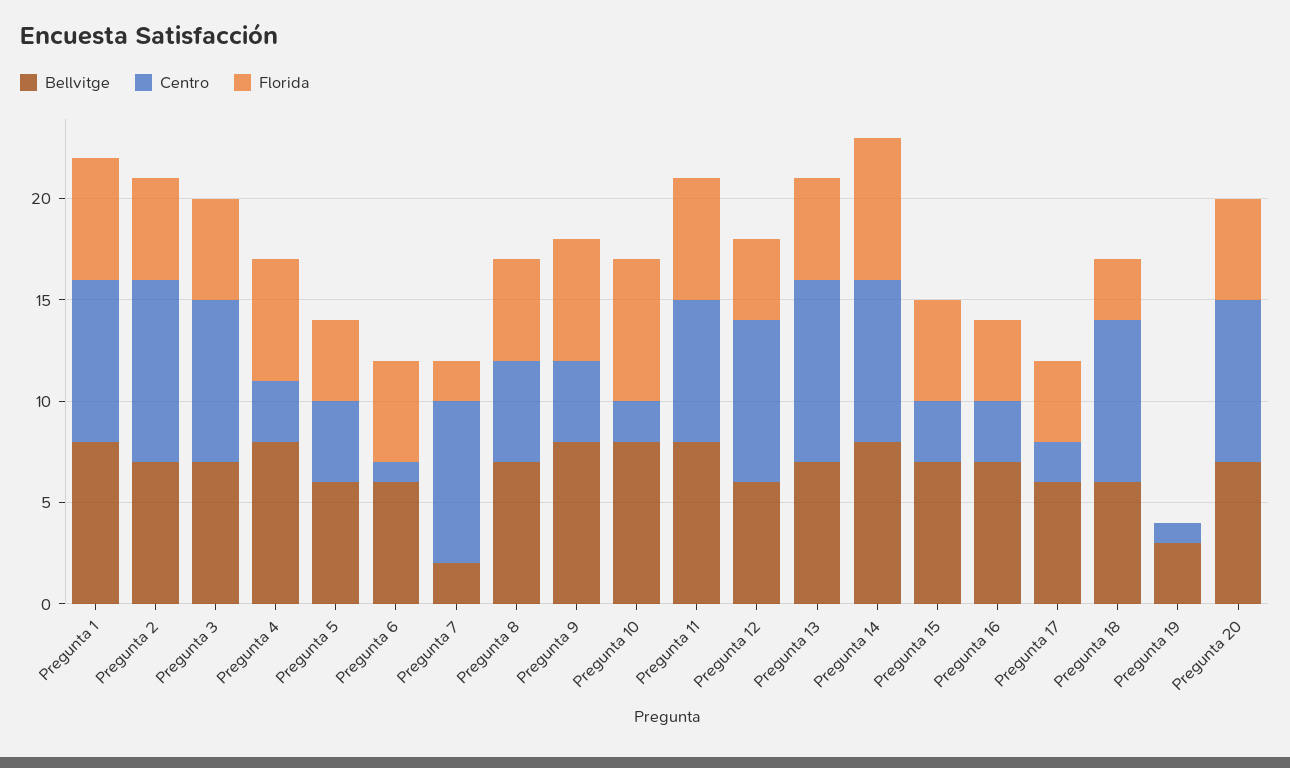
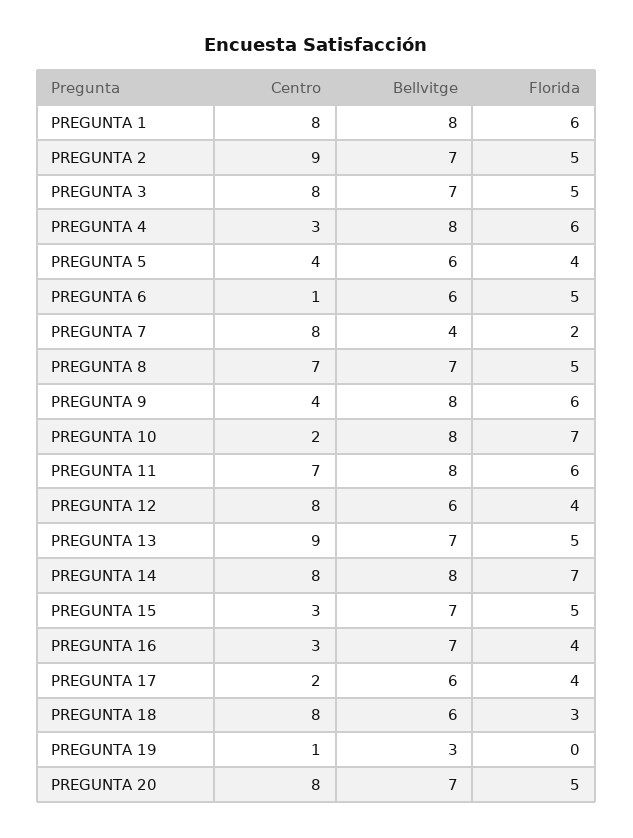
  {
    "Bellvitge": {
      "Pregunta 1": 8,
      "Pregunta 2": 7,
      "Pregunta 3": 7,
      "Pregunta 4": 8,
      "Pregunta 5": 6,
      "Pregunta 6": 6,
-     "Pregunta 7": 2,
+     "Pregunta 7": 4,
      "Pregunta 8": 7,
      "Pregunta 9": 8,
      "Pregunta 10": 8,
      "Pregunta 11": 8,
      "Pregunta 12": 6,
      "Pregunta 13": 7,
      "Pregunta 14": 8,
      "Pregunta 15": 7,
      "Pregunta 16": 7,
      "Pregunta 17": 6,
      "Pregunta 18": 6,
      "Pregunta 19": 3,
      "Pregunta 20": 7
    },
    "Centro": {
      "Pregunta 1": 8,
      "Pregunta 2": 9,
      "Pregunta 3": 8,
      "Pregunta 4": 3,
      "Pregunta 5": 4,
      "Pregunta 6": 1,
      "Pregunta 7": 8,
-     "Pregunta 8": 5,
+     "Pregunta 8": 7,
      "Pregunta 9": 4,
      "Pregunta 10": 2,
      "Pregunta 11": 7,
      "Pregunta 12": 8,
      "Pregunta 13": 9,
      "Pregunta 14": 8,
      "Pregunta 15": 3,
      "Pregunta 16": 3,
      "Pregunta 17": 2,
      "Pregunta 18": 8,
      "Pregunta 19": 1,
      "Pregunta 20": 8
    },
    "Florida": {
      "Pregunta 1": 6,
      "Pregunta 2": 5,
      "Pregunta 3": 5,
      "Pregunta 4": 6,
      "Pregunta 5": 4,
      "Pregunta 6": 5,
      "Pregunta 7": 2,
      "Pregunta 8": 5,
      "Pregunta 9": 6,
      "Pregunta 10": 7,
      "Pregunta 11": 6,
      "Pregunta 12": 4,
      "Pregunta 13": 5,
      "Pregunta 14": 7,
      "Pregunta 15": 5,
      "Pregunta 16": 4,
      "Pregunta 17": 4,
      "Pregunta 18": 3,
      "Pregunta 19": 0,
      "Pregunta 20": 5
    }
  }

